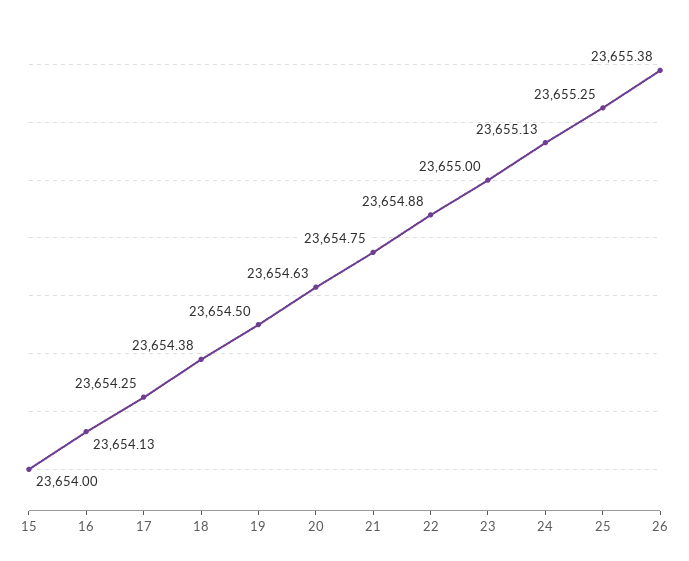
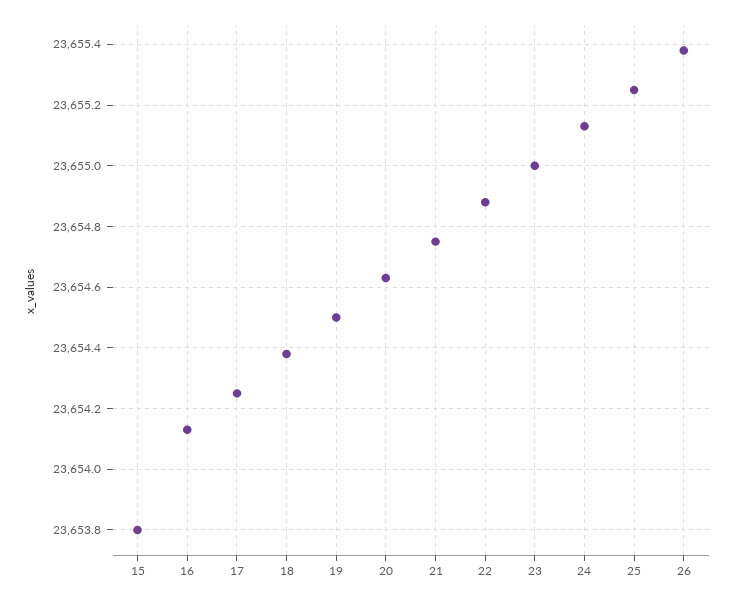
  {
-   "15": 23654,
+   "15": 23653.8,
    "16": 23654.13,
    "17": 23654.25,
    "18": 23654.38,
    "19": 23654.5,
    "20": 23654.63,
    "21": 23654.75,
    "22": 23654.88,
    "23": 23655,
    "24": 23655.13,
    "25": 23655.25,
    "26": 23655.38
  }

